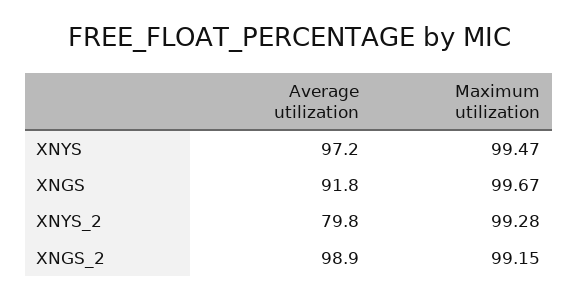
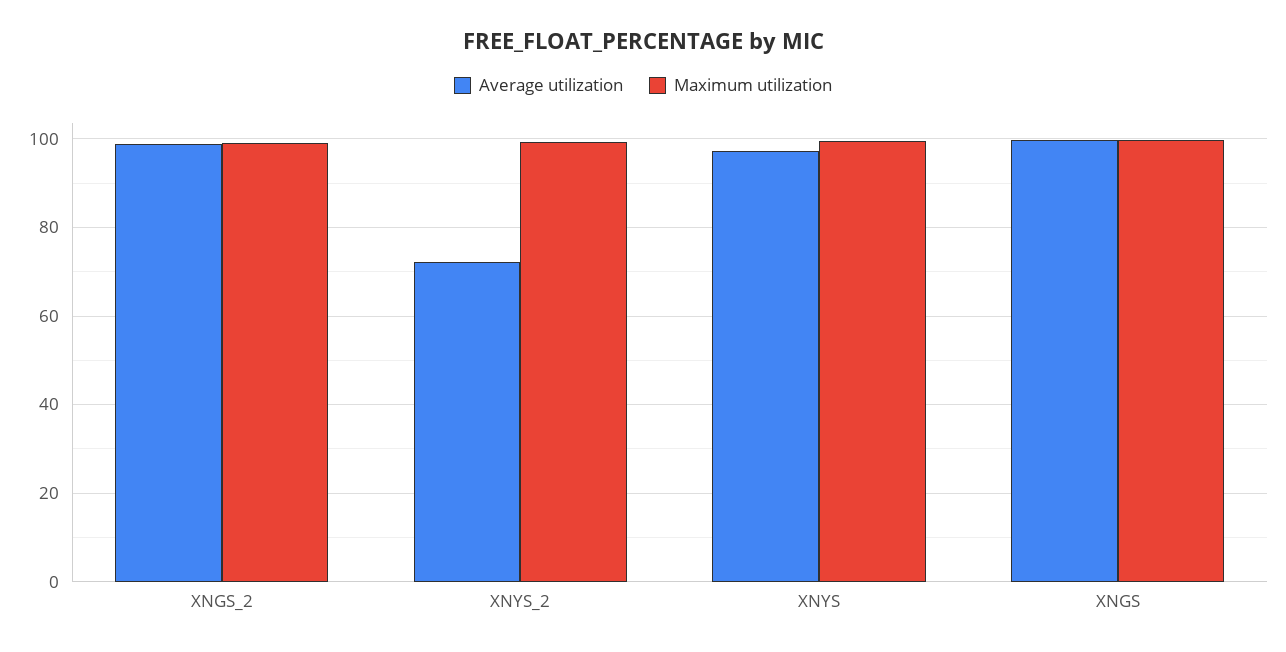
  {
    "Average utilization": {
      "XNYS": 97.2,
-     "XNGS": 91.8,
+     "XNGS": 100,
-     "XNYS_2": 79.8,
+     "XNYS_2": 72,
      "XNGS_2": 98.9
    },
    "Maximum utilization": {
      "XNYS": 99.47,
      "XNGS": 99.67,
      "XNYS_2": 99.28,
      "XNGS_2": 99.15
    }
  }

